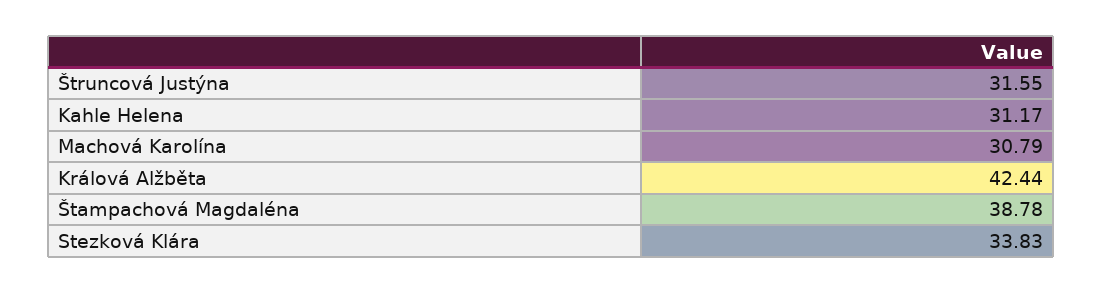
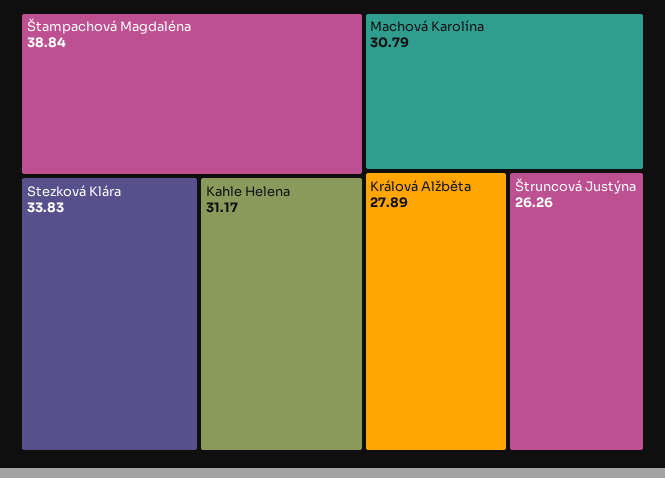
  {
-   "Štruncová Justýna": 31.55,
+   "Štruncová Justýna": 26.26,
    "Kahle Helena": 31.17,
    "Machová Karolína": 30.79,
-   "Králová Alžběta": 42.44,
+   "Králová Alžběta": 27.89,
-   "Štampachová Magdaléna": 38.78,
+   "Štampachová Magdaléna": 38.84,
    "Stezková Klára": 33.83
  }

